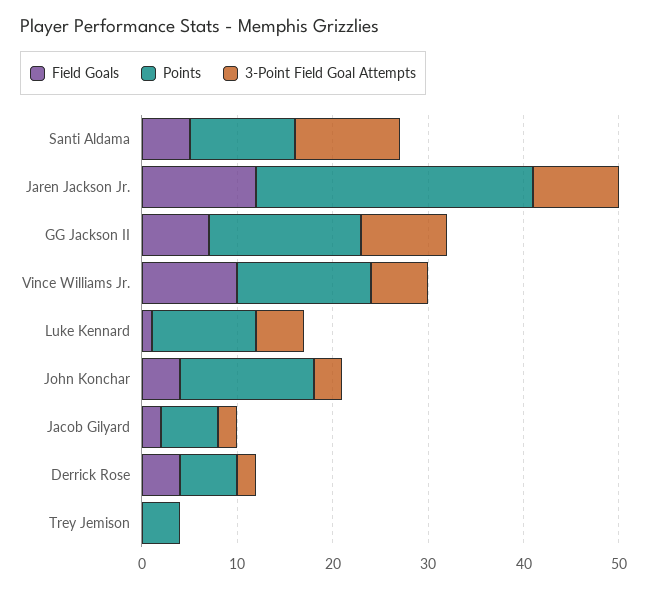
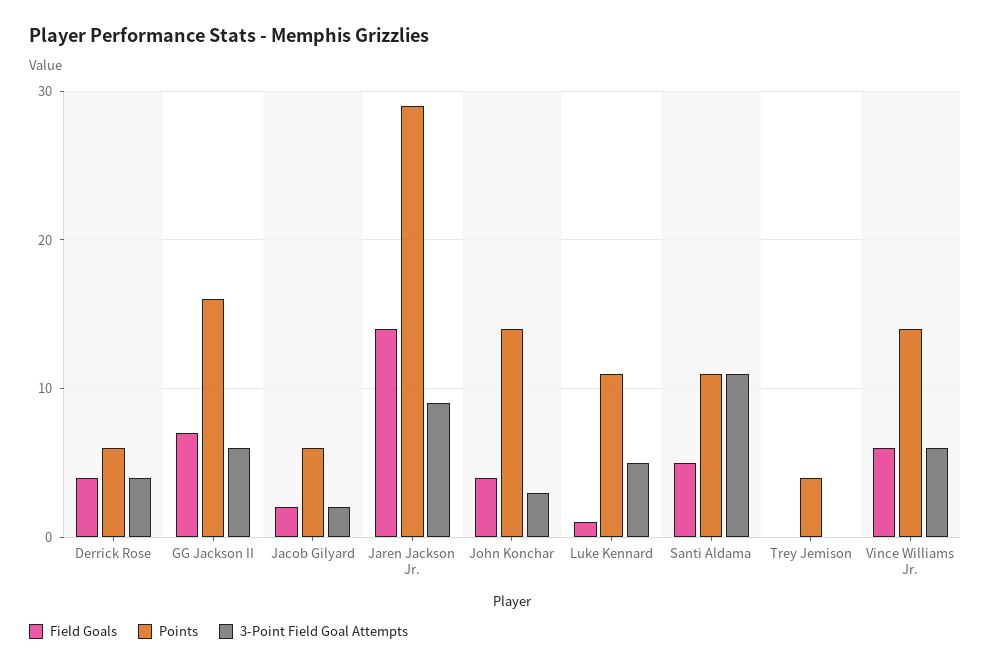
  {
    "Field Goals": {
      "Santi Aldama": 5,
-     "Jaren Jackson Jr.": 12,
+     "Jaren Jackson Jr.": 14,
      "GG Jackson II": 7,
-     "Vince Williams Jr.": 10,
+     "Vince Williams Jr.": 6,
      "Luke Kennard": 1,
      "John Konchar": 4,
      "Jacob Gilyard": 2,
      "Derrick Rose": 4,
      "Trey Jemison": 0
    },
    "Points": {
      "Santi Aldama": 11,
      "Jaren Jackson Jr.": 29,
      "GG Jackson II": 16,
      "Vince Williams Jr.": 14,
      "Luke Kennard": 11,
      "John Konchar": 14,
      "Jacob Gilyard": 6,
      "Derrick Rose": 6,
      "Trey Jemison": 4
    },
    "3-Point Field Goal Attempts": {
      "Santi Aldama": 11,
      "Jaren Jackson Jr.": 9,
-     "GG Jackson II": 9,
+     "GG Jackson II": 6,
      "Vince Williams Jr.": 6,
      "Luke Kennard": 5,
      "John Konchar": 3,
      "Jacob Gilyard": 2,
-     "Derrick Rose": 2,
+     "Derrick Rose": 4,
      "Trey Jemison": 0
    }
  }

